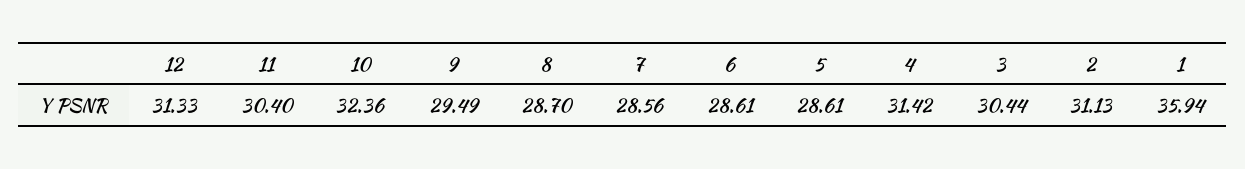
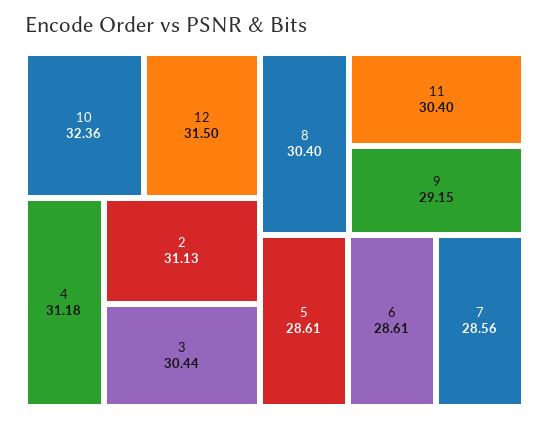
  {
-   "12": 31.33,
+   "12": 31.5,
    "11": 30.4,
    "10": 32.36,
-   "9": 29.49,
+   "9": 29.15,
-   "8": 28.7,
+   "8": 30.4,
    "7": 28.56,
    "6": 28.61,
    "5": 28.61,
-   "4": 31.42,
+   "4": 31.18,
    "3": 30.44,
-   "2": 31.13,
+   "2": 31.13
-   "1": 35.94
  }

